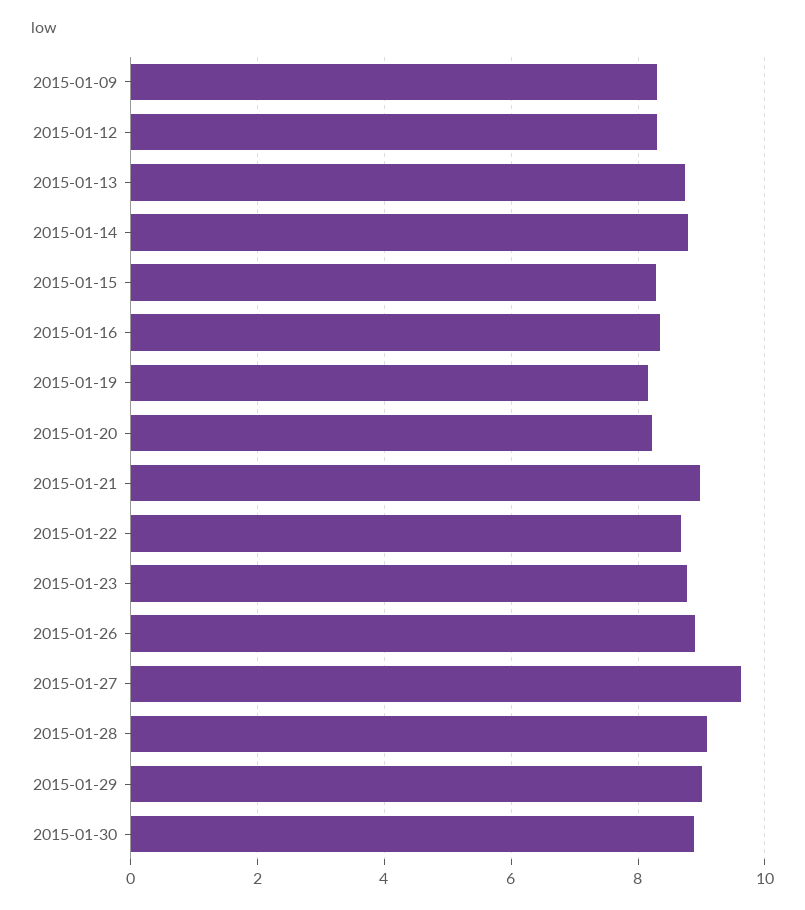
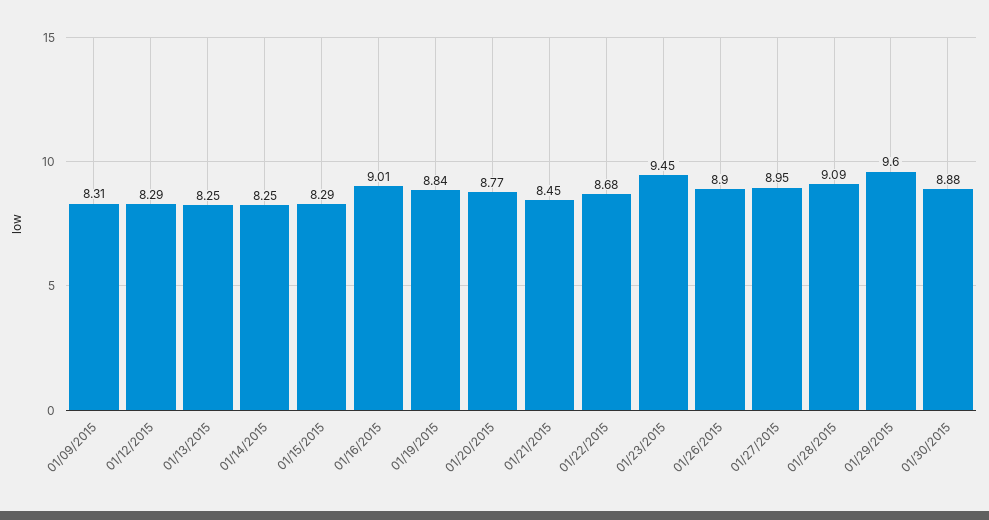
  {
    "2015-01-09": 8.31,
    "2015-01-12": 8.29,
-   "2015-01-13": 8.8,
+   "2015-01-13": 8.25,
-   "2015-01-14": 8.8,
+   "2015-01-14": 8.25,
    "2015-01-15": 8.29,
-   "2015-01-16": 8.4,
+   "2015-01-16": 9.01,
-   "2015-01-19": 8.2,
+   "2015-01-19": 8.84,
-   "2015-01-20": 8.2,
+   "2015-01-20": 8.77,
-   "2015-01-21": 9,
+   "2015-01-21": 8.45,
    "2015-01-22": 8.68,
-   "2015-01-23": 8.8,
+   "2015-01-23": 9.45,
    "2015-01-26": 8.9,
-   "2015-01-27": 9.6,
+   "2015-01-27": 8.95,
    "2015-01-28": 9.09,
-   "2015-01-29": 9,
+   "2015-01-29": 9.6,
    "2015-01-30": 8.88
  }

